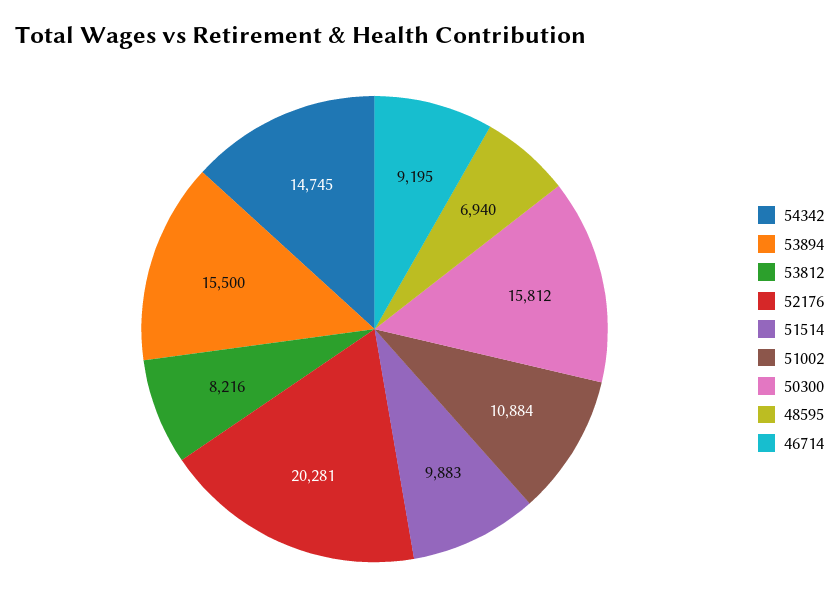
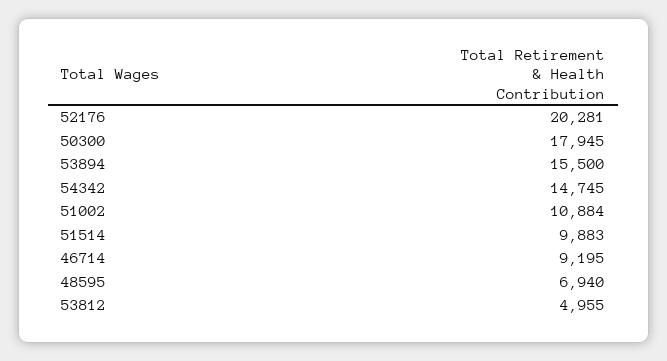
  {
    "54342": 14745,
    "53894": 15500,
-   "53812": 8216,
+   "53812": 4955,
    "52176": 20281,
    "51514": 9883,
    "51002": 10884,
-   "50300": 15812,
+   "50300": 17945,
    "48595": 6940,
    "46714": 9195
  }

